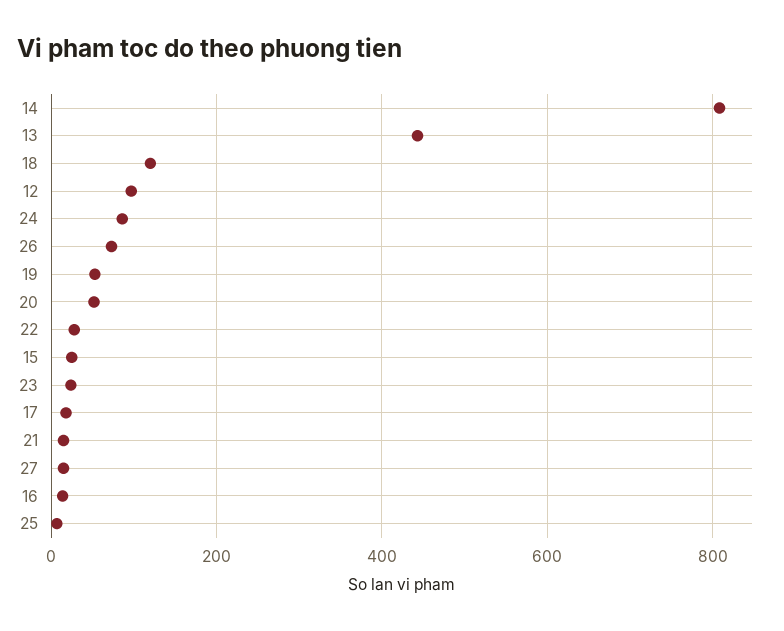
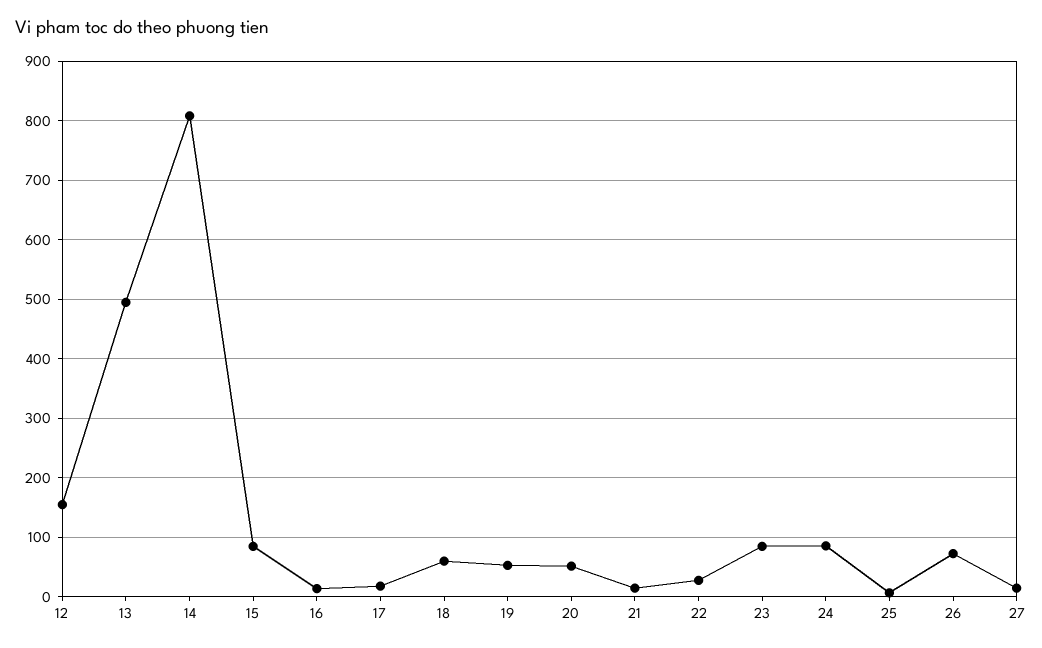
  {
    "14": 800,
-   "13": 440,
+   "13": 500,
-   "18": 120,
+   "18": 60,
-   "12": 100,
+   "12": 160,
    "24": 80,
    "26": 80,
    "19": 60,
    "20": 60,
    "22": 20,
-   "15": 20,
+   "15": 80,
-   "23": 20,
+   "23": 80,
    "17": 20,
    "21": 20,
    "27": 20,
    "16": 20,
    "25": 0
  }

